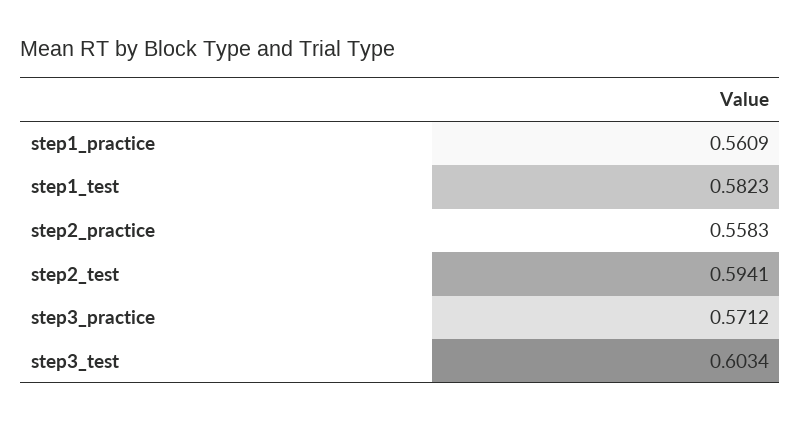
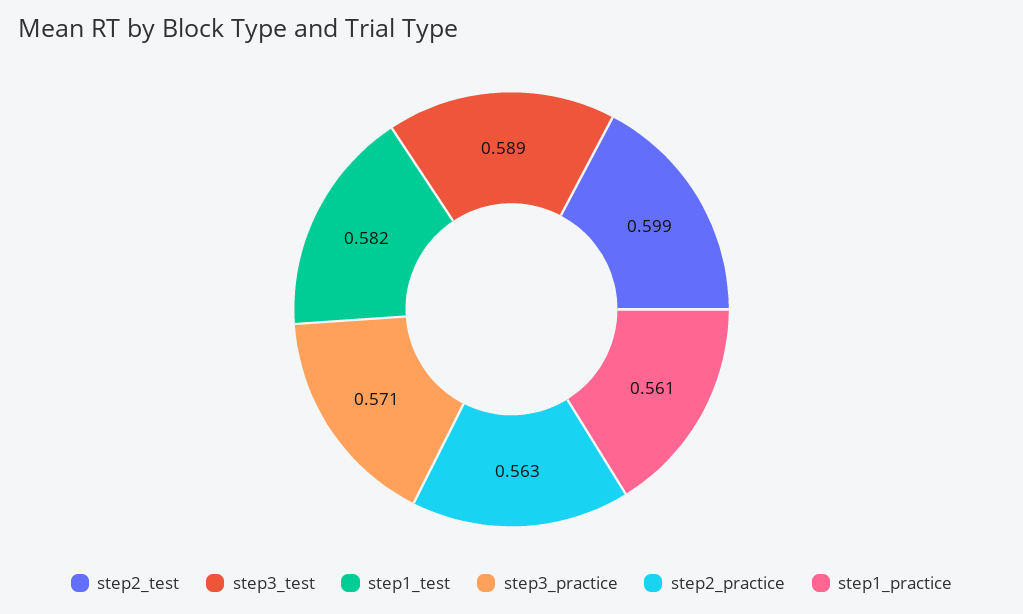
  {
    "step1_practice": 0.5609,
    "step1_test": 0.5823,
-   "step2_practice": 0.5583,
+   "step2_practice": 0.563,
-   "step2_test": 0.5941,
+   "step2_test": 0.599,
    "step3_practice": 0.5712,
-   "step3_test": 0.6034
+   "step3_test": 0.589
  }

